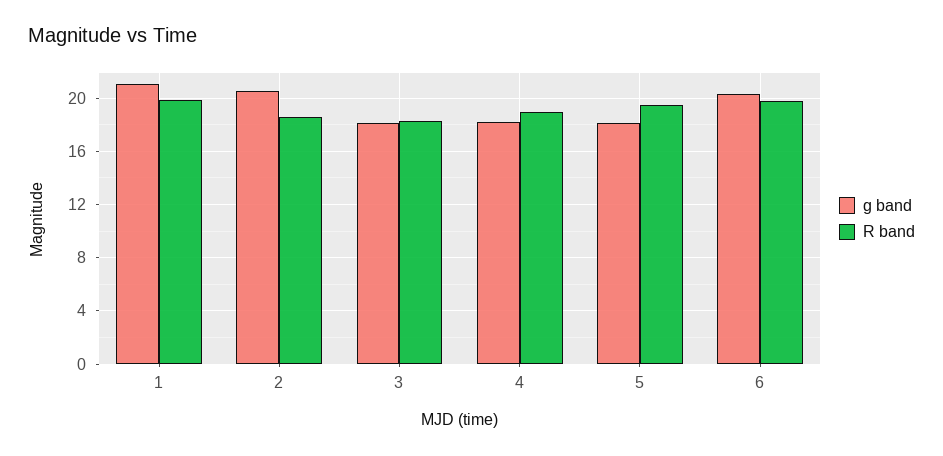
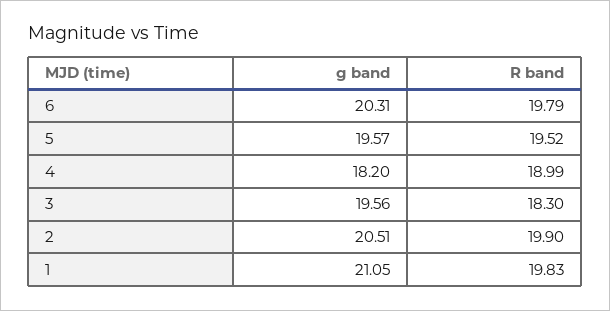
  {
    "g band": {
      "1": 21.05,
      "2": 20.51,
-     "3": 18,
+     "3": 19.56,
      "4": 18.2,
-     "5": 18,
+     "5": 19.57,
      "6": 20.31
    },
    "R band": {
      "1": 19.83,
-     "2": 18.5,
+     "2": 19.9,
      "3": 18.3,
      "4": 18.99,
      "5": 19.52,
      "6": 19.79
    }
  }

